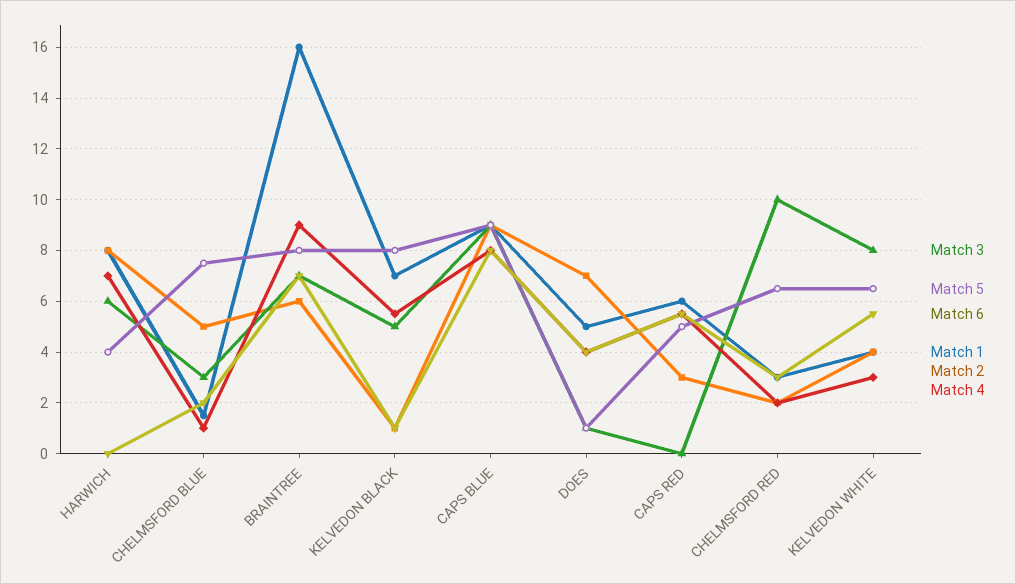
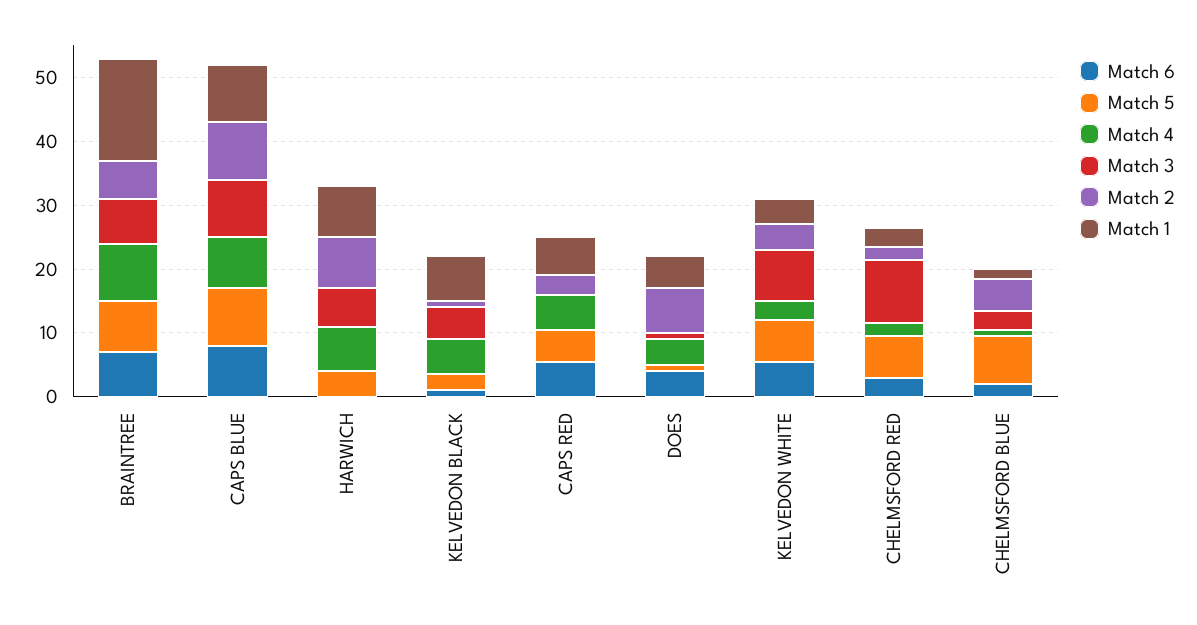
  {
    "Match 3": {
      "HARWICH": 6,
      "CHELMSFORD BLUE": 3,
      "BRAINTREE": 7,
      "KELVEDON BLACK": 5,
      "CAPS BLUE": 9,
      "DOES": 1,
      "CAPS RED": 0,
      "CHELMSFORD RED": 10,
      "KELVEDON WHITE": 8
    },
    "Match 5": {
      "HARWICH": 4,
      "CHELMSFORD BLUE": 7.5,
      "BRAINTREE": 8,
-     "KELVEDON BLACK": 8,
+     "KELVEDON BLACK": 2,
      "CAPS BLUE": 9,
      "DOES": 1,
      "CAPS RED": 5,
      "CHELMSFORD RED": 6.5,
      "KELVEDON WHITE": 6.5
    },
    "Match 6": {
      "HARWICH": 0,
      "CHELMSFORD BLUE": 2,
      "BRAINTREE": 7,
      "KELVEDON BLACK": 1,
      "CAPS BLUE": 8,
      "DOES": 4,
      "CAPS RED": 5.5,
      "CHELMSFORD RED": 3,
      "KELVEDON WHITE": 5.5
    },
    "Match 1": {
      "HARWICH": 8,
      "CHELMSFORD BLUE": 1.5,
      "BRAINTREE": 16,
      "KELVEDON BLACK": 7,
      "CAPS BLUE": 9,
      "DOES": 5,
      "CAPS RED": 6,
      "CHELMSFORD RED": 3,
      "KELVEDON WHITE": 4
    },
    "Match 2": {
      "HARWICH": 8,
      "CHELMSFORD BLUE": 5,
      "BRAINTREE": 6,
      "KELVEDON BLACK": 1,
      "CAPS BLUE": 9,
      "DOES": 7,
      "CAPS RED": 3,
      "CHELMSFORD RED": 2,
      "KELVEDON WHITE": 4
    },
    "Match 4": {
      "HARWICH": 7,
      "CHELMSFORD BLUE": 1,
      "BRAINTREE": 9,
      "KELVEDON BLACK": 5.5,
      "CAPS BLUE": 8,
      "DOES": 4,
      "CAPS RED": 5.5,
      "CHELMSFORD RED": 2,
      "KELVEDON WHITE": 3
    }
  }

